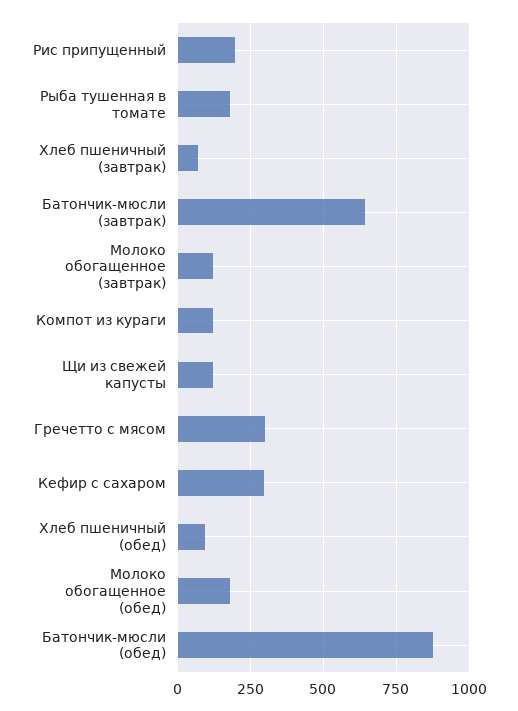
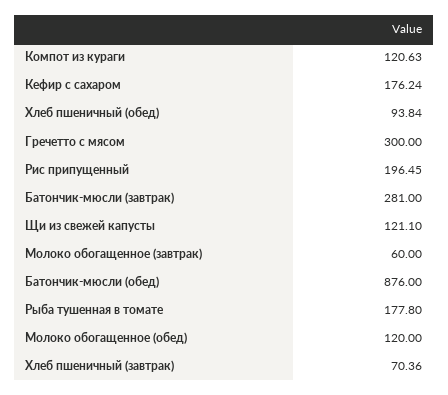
  {
    "Рис припущенный": 196.45,
    "Рыба тушенная в томате": 177.8,
    "Хлеб пшеничный (завтрак)": 70.36,
-   "Батончик-мюсли (завтрак)": 650,
+   "Батончик-мюсли (завтрак)": 281,
-   "Молоко обогащенное (завтрак)": 125,
+   "Молоко обогащенное (завтрак)": 60,
    "Компот из кураги": 120.63,
    "Щи из свежей капусты": 121.1,
    "Гречетто с мясом": 300,
-   "Кефир с сахаром": 300,
+   "Кефир с сахаром": 176.24,
    "Хлеб пшеничный (обед)": 93.84,
-   "Молоко обогащенное (обед)": 175,
+   "Молоко обогащенное (обед)": 120,
    "Батончик-мюсли (обед)": 876
  }

